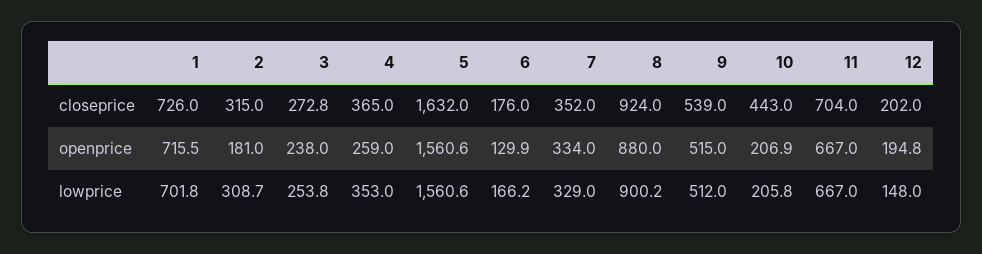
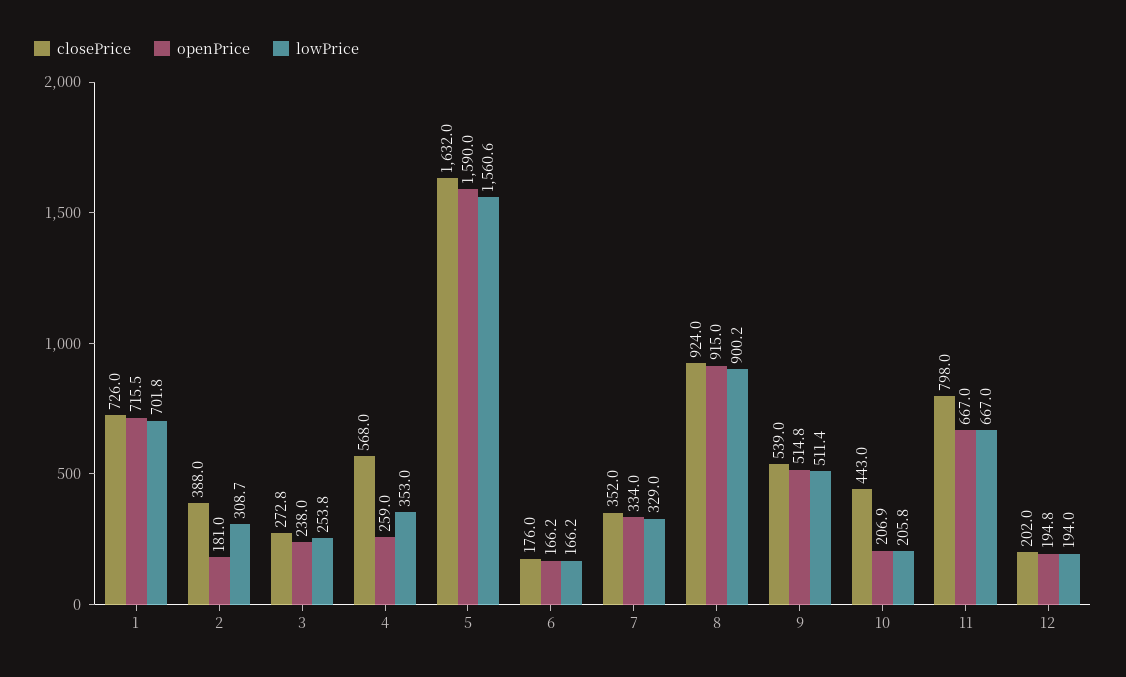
  {
    "closeprice": {
      "1": 726,
-     "2": 315,
+     "2": 388,
      "3": 272.8,
-     "4": 365,
+     "4": 568,
      "5": 1632,
      "6": 176,
      "7": 352,
      "8": 924,
      "9": 539,
      "10": 443,
-     "11": 704,
+     "11": 798,
      "12": 202
    },
    "openprice": {
      "1": 715.5,
      "2": 181,
      "3": 238,
      "4": 259,
-     "5": 1560.6,
+     "5": 1590,
-     "6": 129.9,
+     "6": 166.2,
      "7": 334,
-     "8": 880,
+     "8": 915,
-     "9": 515,
+     "9": 514.8,
      "10": 206.9,
      "11": 667,
      "12": 194.8
    },
    "lowprice": {
      "1": 701.8,
      "2": 308.7,
      "3": 253.8,
      "4": 353,
      "5": 1560.6,
      "6": 166.2,
      "7": 329,
      "8": 900.2,
-     "9": 512,
+     "9": 511.4,
      "10": 205.8,
      "11": 667,
-     "12": 148
+     "12": 194
    }
  }

